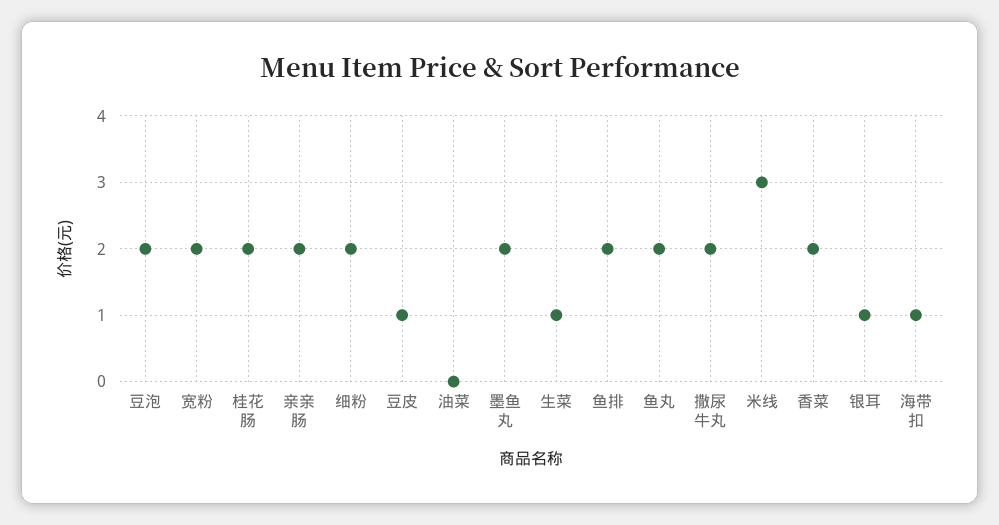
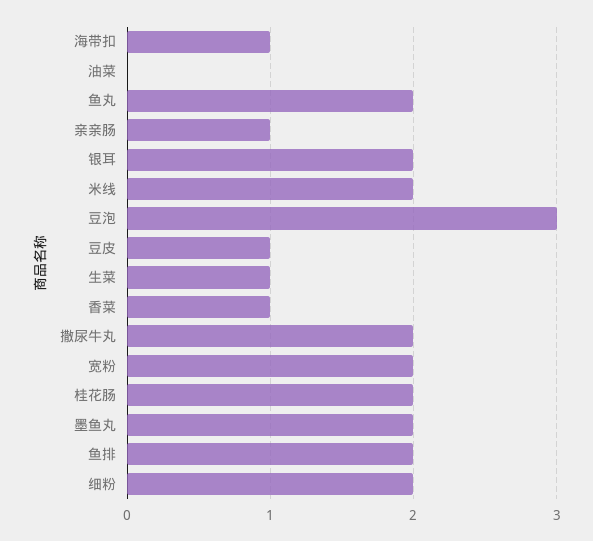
  {
-   "豆泡": 2,
+   "豆泡": 3,
    "宽粉": 2,
    "桂花肠": 2,
-   "亲亲肠": 2,
+   "亲亲肠": 1,
    "细粉": 2,
    "豆皮": 1,
    "油菜": 0,
    "墨鱼丸": 2,
    "生菜": 1,
    "鱼排": 2,
    "鱼丸": 2,
    "撒尿牛丸": 2,
-   "米线": 3,
+   "米线": 2,
-   "香菜": 2,
+   "香菜": 1,
-   "银耳": 1,
+   "银耳": 2,
    "海带扣": 1
  }

